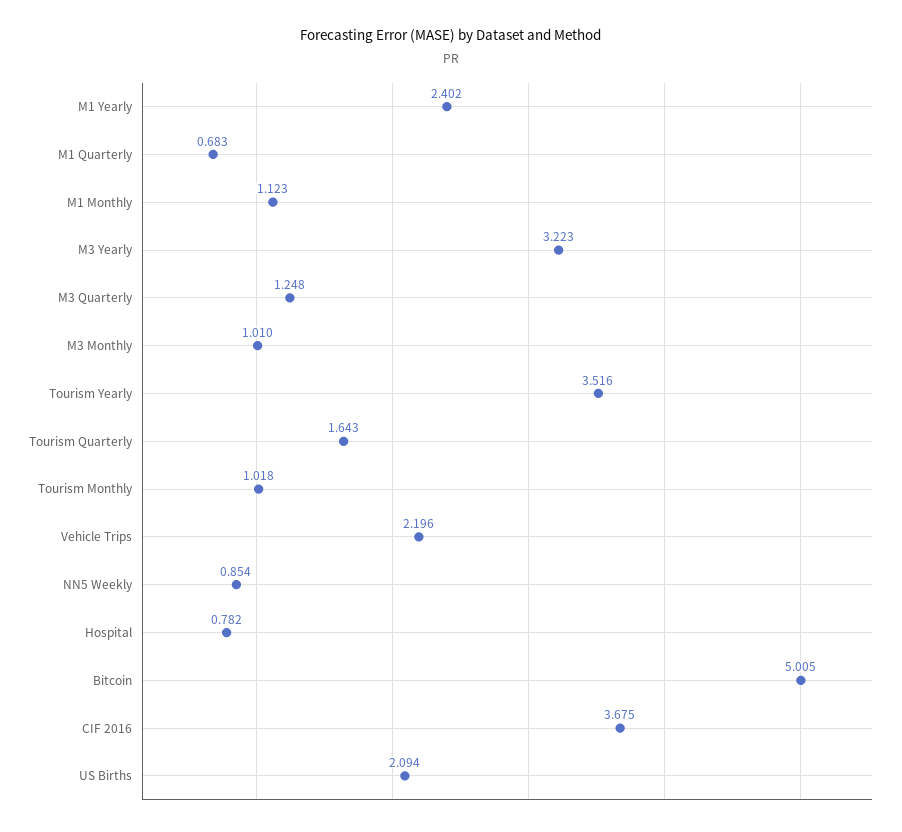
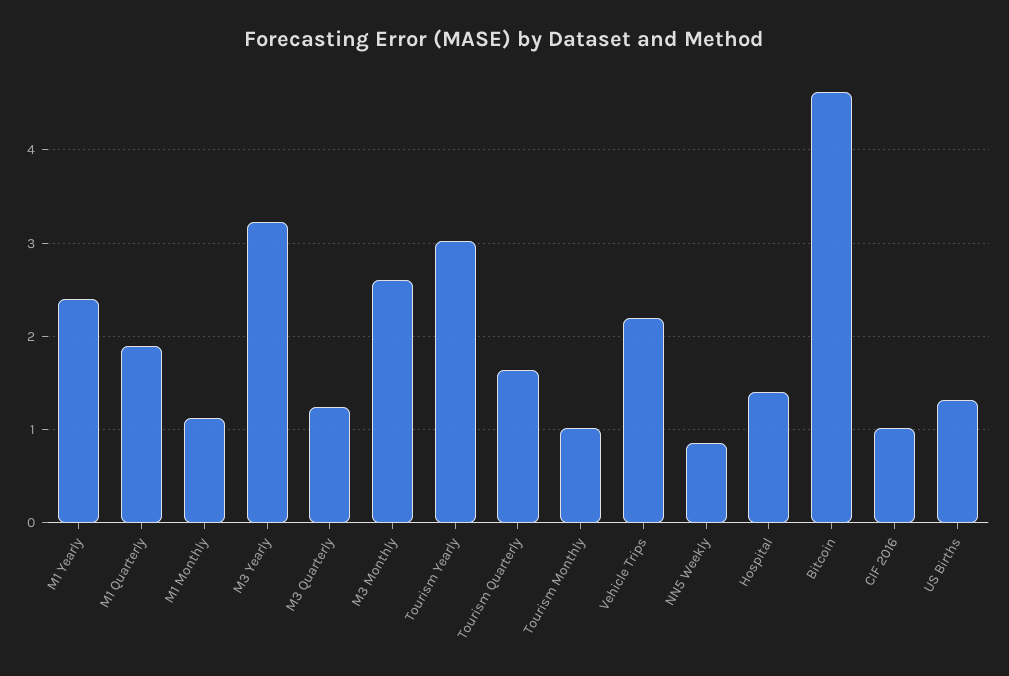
  {
    "M1 Yearly": 2.402,
-   "M1 Quarterly": 0.683,
+   "M1 Quarterly": 1.9,
    "M1 Monthly": 1.123,
    "M3 Yearly": 3.223,
    "M3 Quarterly": 1.248,
-   "M3 Monthly": 1.01,
+   "M3 Monthly": 2.6,
-   "Tourism Yearly": 3.516,
+   "Tourism Yearly": 3,
    "Tourism Quarterly": 1.643,
    "Tourism Monthly": 1.018,
    "Vehicle Trips": 2.196,
    "NN5 Weekly": 0.854,
-   "Hospital": 0.782,
+   "Hospital": 1.4,
-   "Bitcoin": 5.005,
+   "Bitcoin": 4.6,
-   "CIF 2016": 3.675,
+   "CIF 2016": 1,
-   "US Births": 2.094
+   "US Births": 1.3
  }

